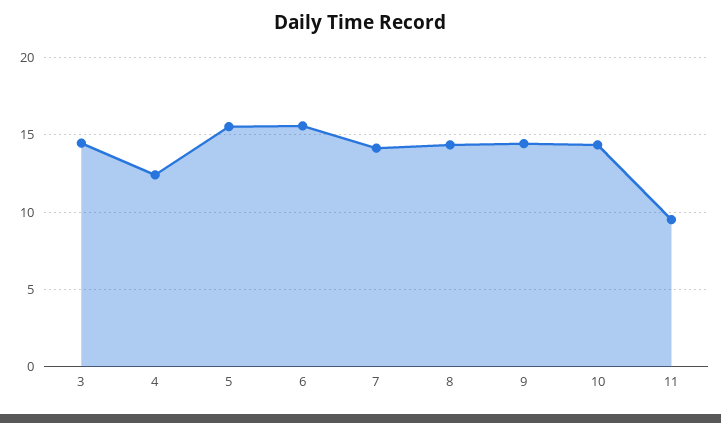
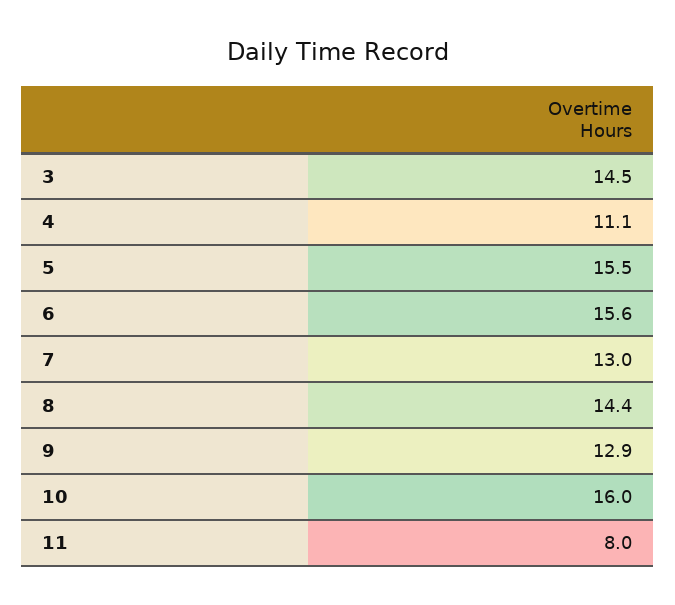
  {
    "3": 14.5,
-   "4": 12.5,
+   "4": 11.1,
    "5": 15.5,
    "6": 15.6,
-   "7": 14,
+   "7": 13,
    "8": 14.4,
-   "9": 14.5,
+   "9": 12.9,
-   "10": 14.5,
+   "10": 16,
-   "11": 9.5
+   "11": 8
  }

